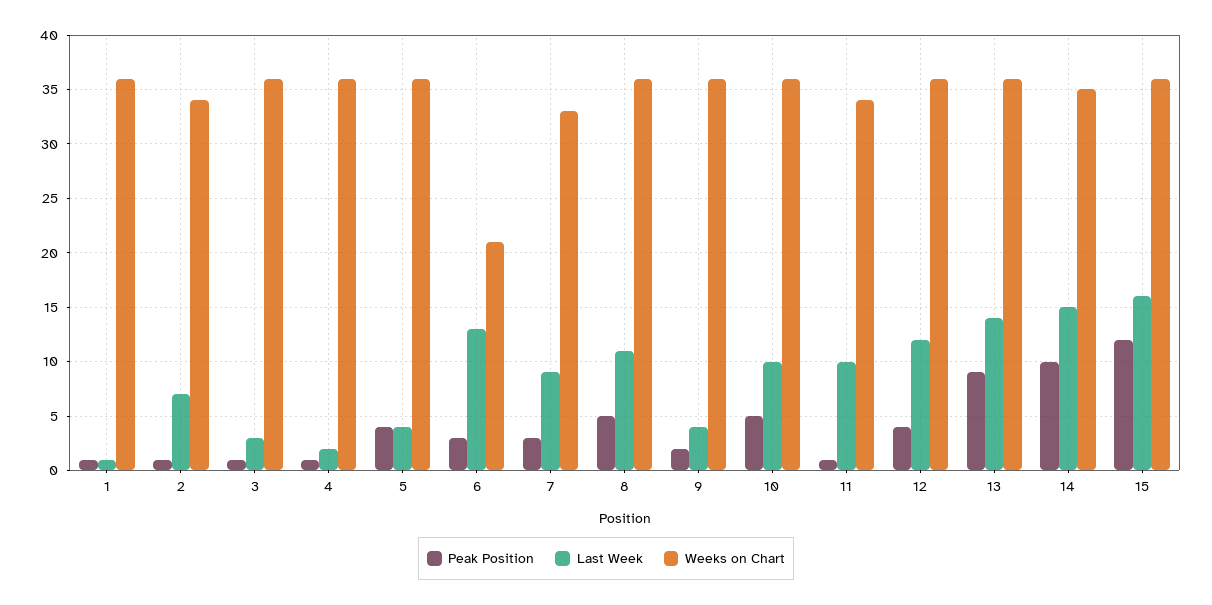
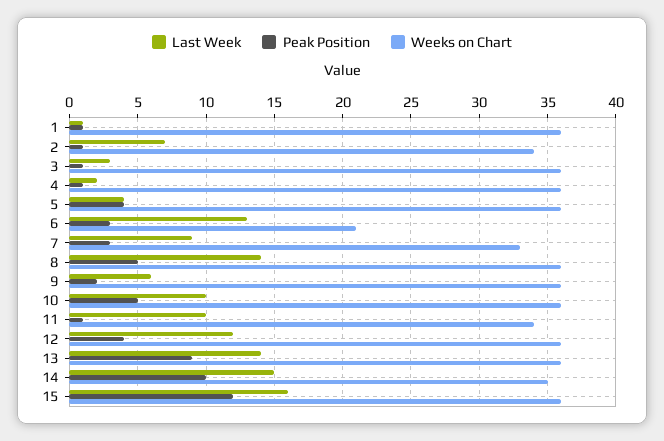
  {
    "Peak Position": {
      "1": 1,
      "2": 1,
      "3": 1,
      "4": 1,
      "5": 4,
      "6": 3,
      "7": 3,
      "8": 5,
      "9": 2,
      "10": 5,
      "11": 1,
      "12": 4,
      "13": 9,
      "14": 10,
      "15": 12
    },
    "Last Week": {
      "1": 1,
      "2": 7,
      "3": 3,
      "4": 2,
      "5": 4,
      "6": 13,
      "7": 9,
-     "8": 11,
+     "8": 14,
-     "9": 4,
+     "9": 6,
      "10": 10,
      "11": 10,
      "12": 12,
      "13": 14,
      "14": 15,
      "15": 16
    },
    "Weeks on Chart": {
      "1": 36,
      "2": 34,
      "3": 36,
      "4": 36,
      "5": 36,
      "6": 21,
      "7": 33,
      "8": 36,
      "9": 36,
      "10": 36,
      "11": 34,
      "12": 36,
      "13": 36,
      "14": 35,
      "15": 36
    }
  }

